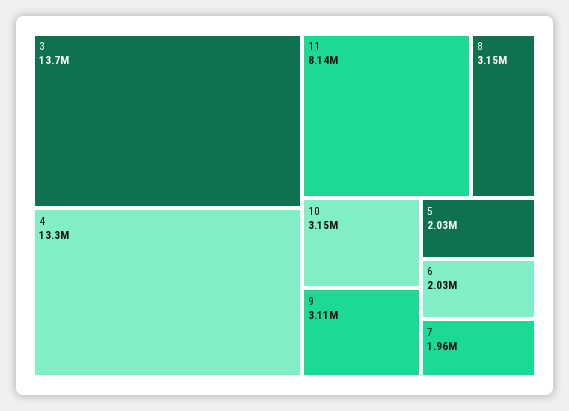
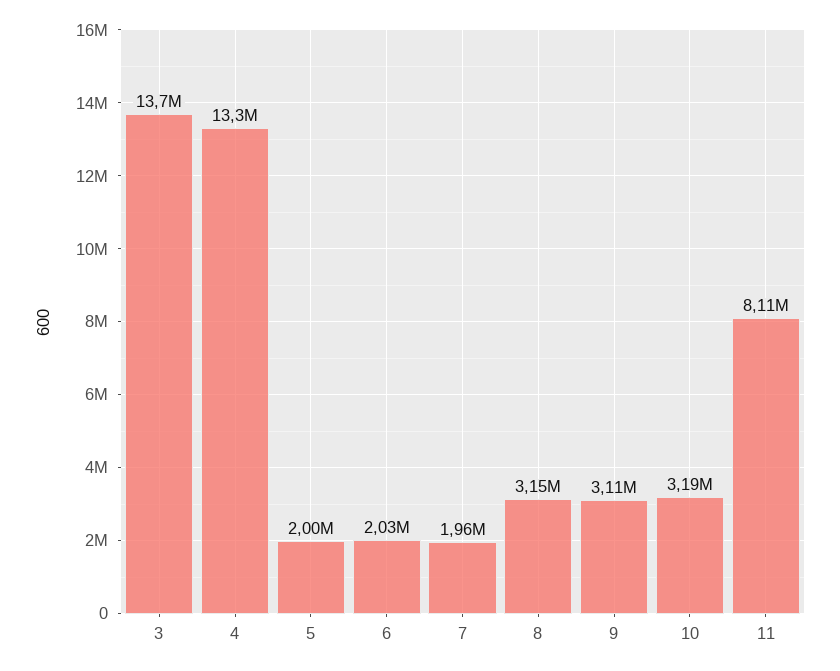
  {
    "3": 13700000,
    "4": 13300000,
-   "11": 8140000,
+   "11": 8110000,
    "8": 3150000,
-   "10": 3150000,
+   "10": 3190000,
    "9": 3110000,
-   "5": 2030000,
+   "5": 2000000,
    "6": 2030000,
    "7": 1960000
  }

